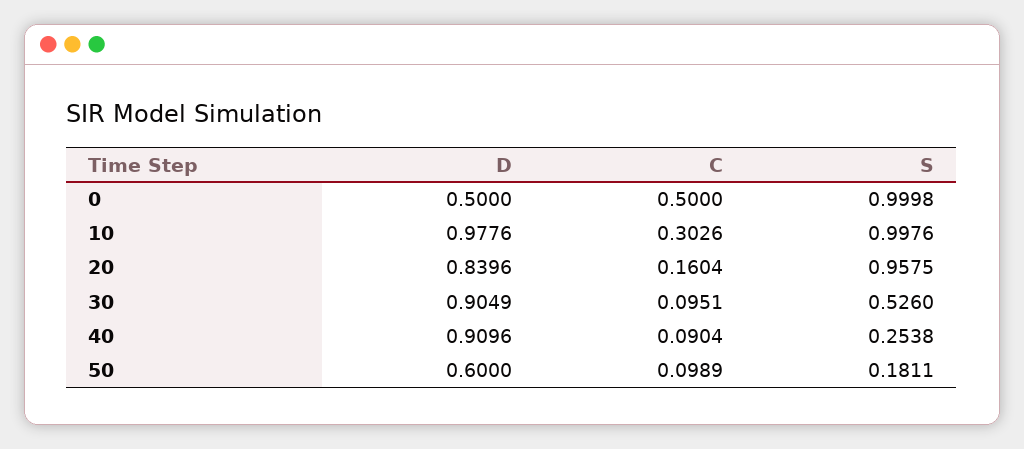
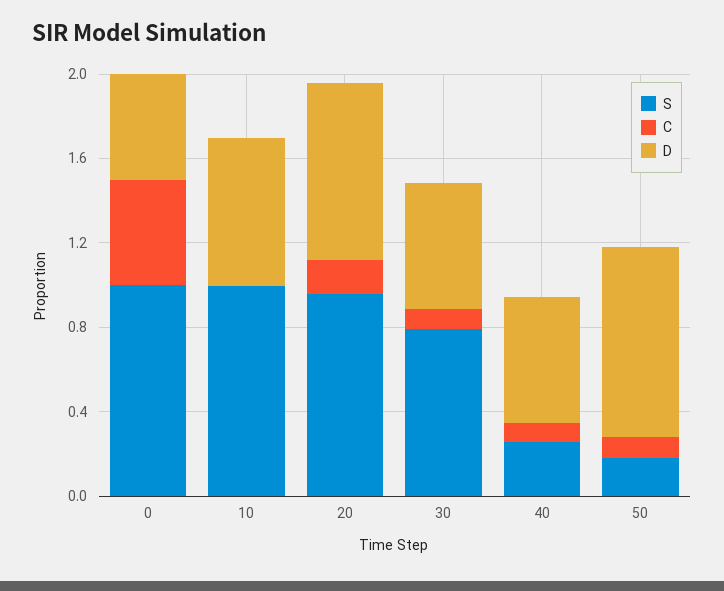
  {
    "D": {
      "0": 0.5,
-     "10": 0.9776,
+     "10": 0.7,
      "20": 0.8396,
-     "30": 0.9049,
+     "30": 0.6,
-     "40": 0.9096,
+     "40": 0.6,
-     "50": 0.6
+     "50": 0.9
    },
    "C": {
      "0": 0.5,
-     "10": 0.3026,
+     "10": 0,
      "20": 0.1604,
      "30": 0.0951,
      "40": 0.0904,
      "50": 0.0989
    },
    "S": {
      "0": 0.9998,
      "10": 0.9976,
      "20": 0.9575,
-     "30": 0.526,
+     "30": 0.8,
      "40": 0.2538,
      "50": 0.1811
    }
  }

